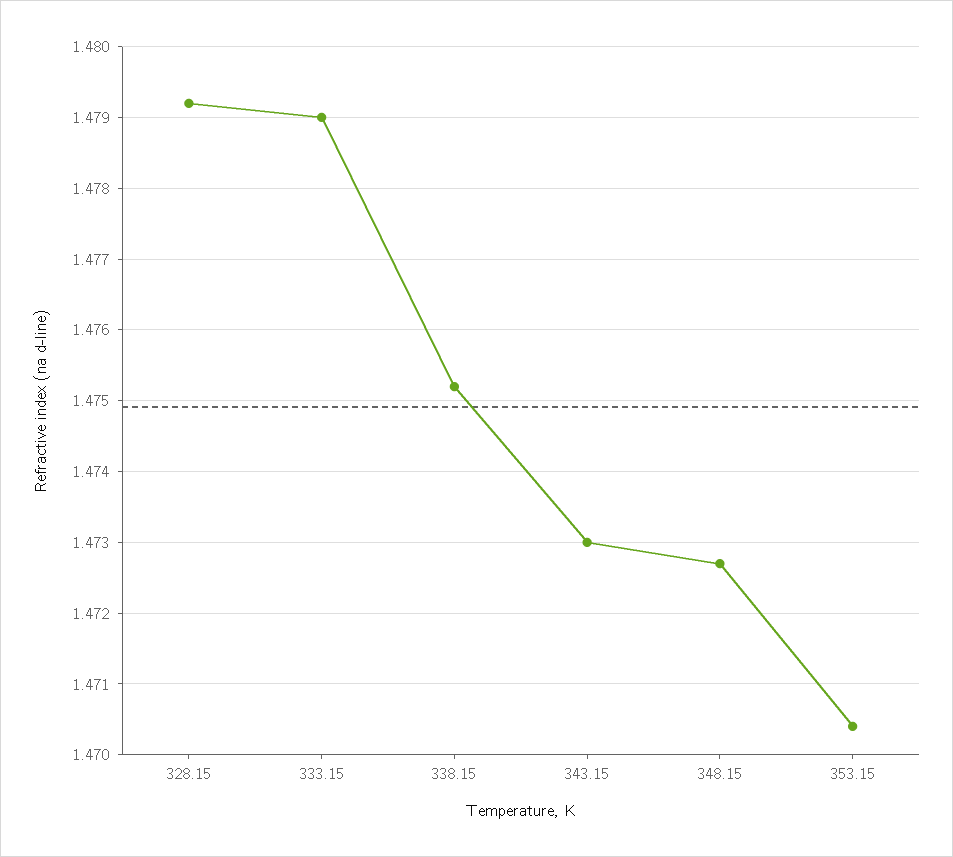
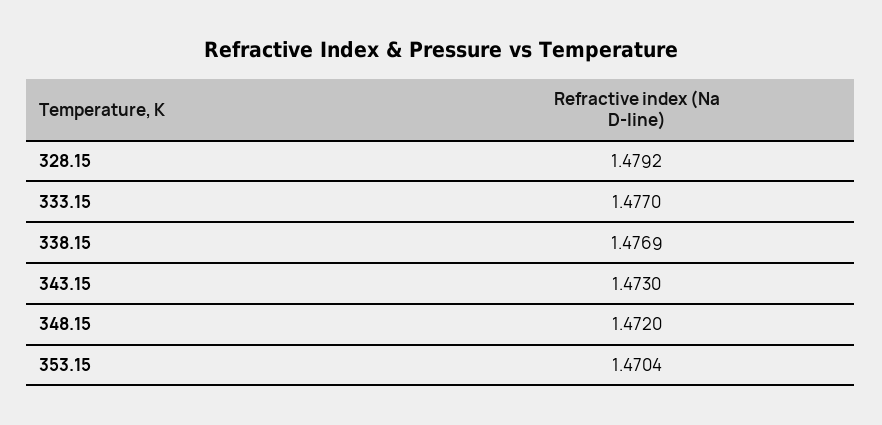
  {
    "328.15": 1.4792,
-   "333.15": 1.479,
+   "333.15": 1.477,
-   "338.15": 1.4752,
+   "338.15": 1.4769,
    "343.15": 1.473,
-   "348.15": 1.4727,
+   "348.15": 1.472,
    "353.15": 1.4704
  }

